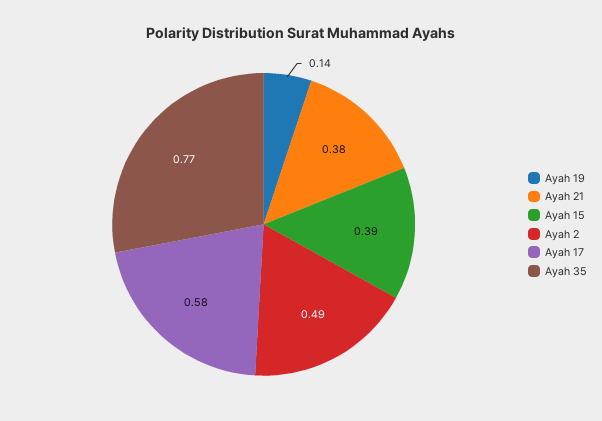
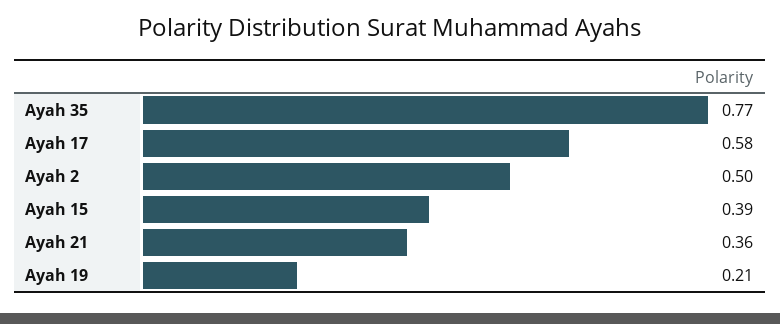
  {
-   "Ayah 19": 0.14,
+   "Ayah 19": 0.21,
-   "Ayah 21": 0.38,
+   "Ayah 21": 0.36,
    "Ayah 15": 0.39,
-   "Ayah 2": 0.49,
+   "Ayah 2": 0.5,
    "Ayah 17": 0.58,
    "Ayah 35": 0.77
  }

